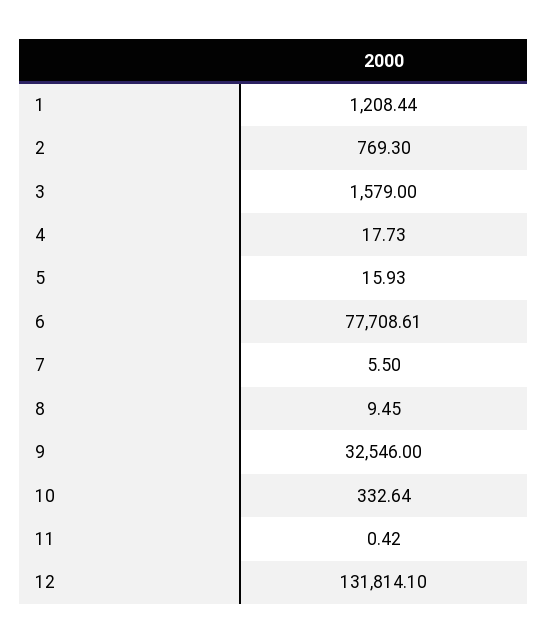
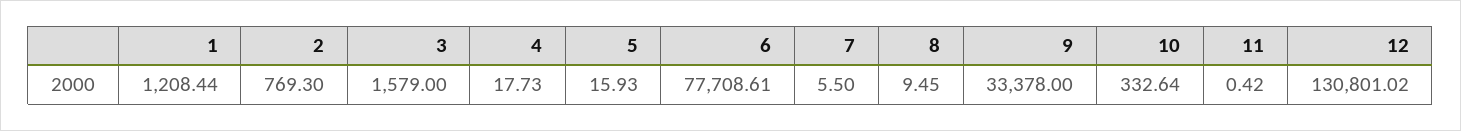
  {
    "1": 1208.44,
    "2": 769.3,
    "3": 1579,
    "4": 17.73,
    "5": 15.93,
    "6": 77708.61,
    "7": 5.5,
    "8": 9.45,
-   "9": 32546,
+   "9": 33378,
    "10": 332.64,
    "11": 0.42,
-   "12": 131814.1
+   "12": 130801.02
  }

